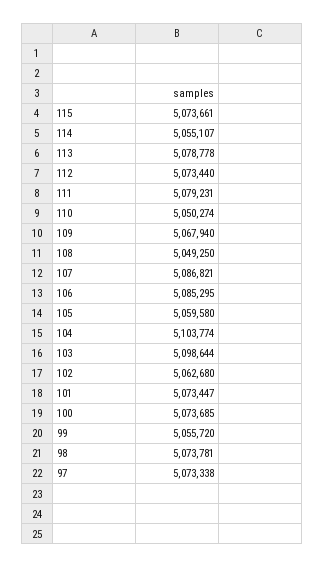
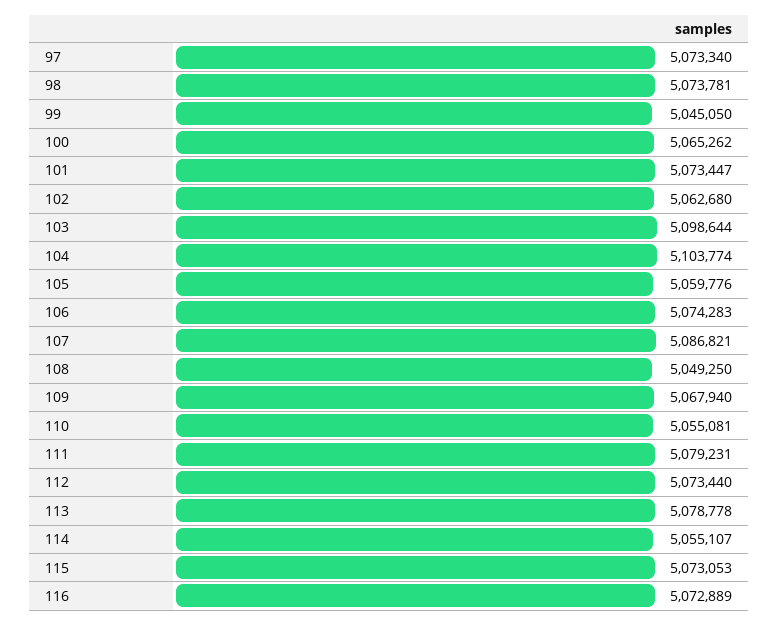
  {
-   "115": 5073661,
+   "115": 5073053,
    "114": 5055107,
    "113": 5078778,
    "112": 5073440,
    "111": 5079231,
-   "110": 5050274,
+   "110": 5055081,
    "109": 5067940,
    "108": 5049250,
    "107": 5086821,
-   "106": 5085295,
+   "106": 5074283,
-   "105": 5059580,
+   "105": 5059776,
    "104": 5103774,
    "103": 5098644,
    "102": 5062680,
    "101": 5073447,
-   "100": 5073685,
+   "100": 5065262,
-   "99": 5055720,
+   "99": 5045050,
    "98": 5073781,
-   "97": 5073338
+   "97": 5073340,
+   "116": 5072889
  }

